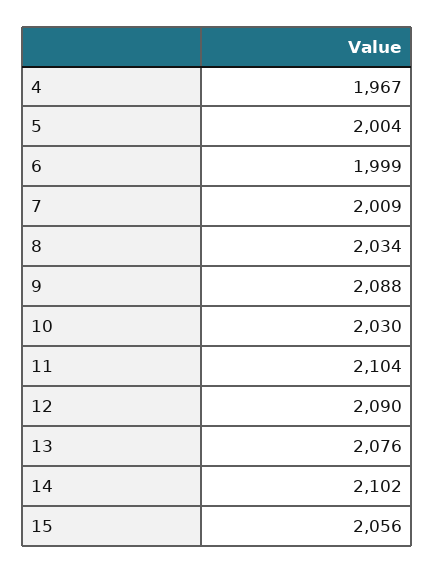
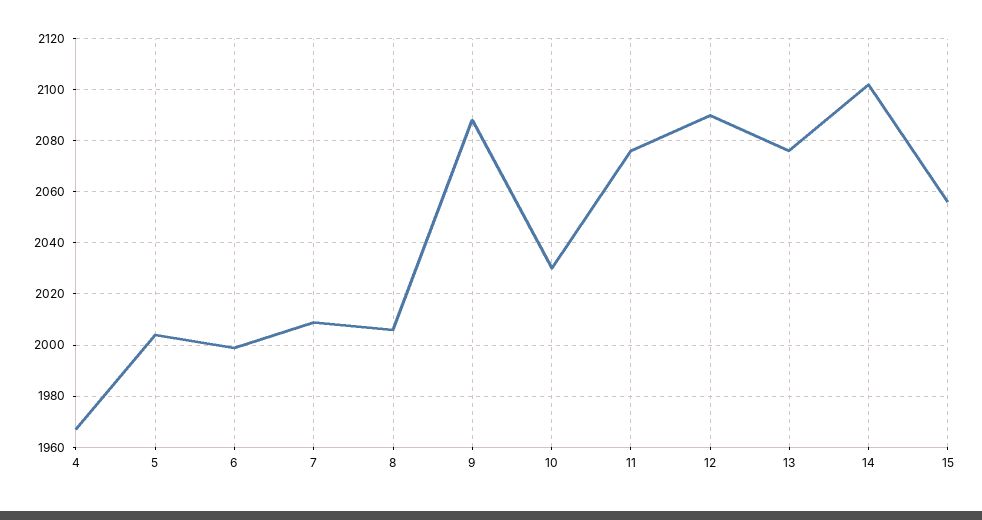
  {
    "4": 1967,
    "5": 2004,
    "6": 1999,
    "7": 2009,
-   "8": 2034,
+   "8": 2005,
    "9": 2088,
    "10": 2030,
-   "11": 2104,
+   "11": 2075,
    "12": 2090,
    "13": 2076,
    "14": 2102,
    "15": 2056
  }

